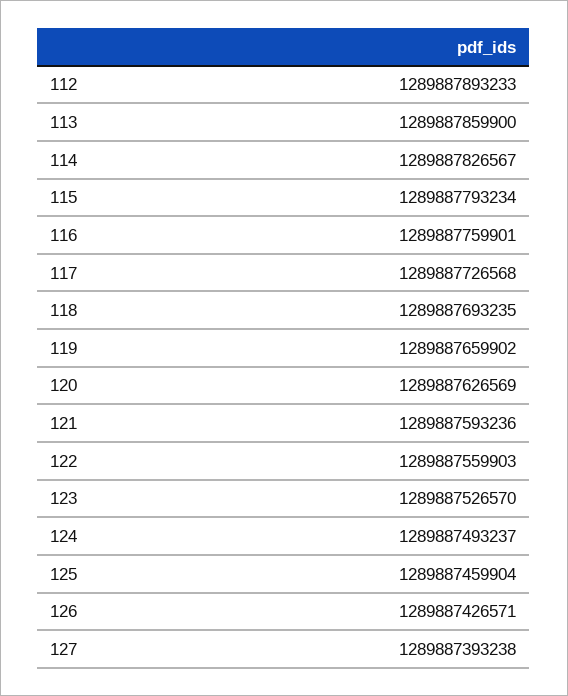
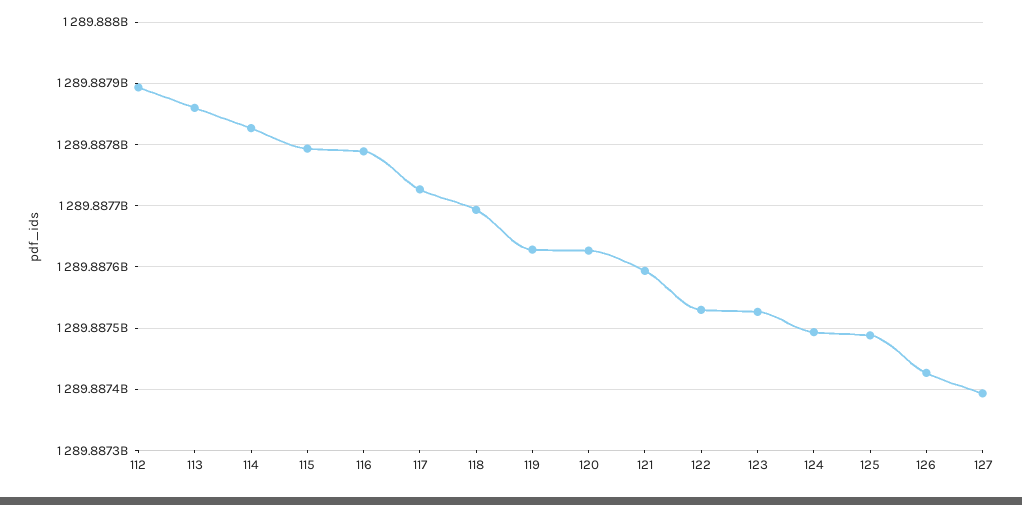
  {
    "112": 1289887893233,
    "113": 1289887859900,
    "114": 1289887826567,
    "115": 1289887793234,
-   "116": 1289887759901,
+   "116": 1289887790000,
    "117": 1289887726568,
    "118": 1289887693235,
-   "119": 1289887659902,
+   "119": 1289887630000,
    "120": 1289887626569,
    "121": 1289887593236,
-   "122": 1289887559903,
+   "122": 1289887530000,
    "123": 1289887526570,
    "124": 1289887493237,
-   "125": 1289887459904,
+   "125": 1289887490000,
    "126": 1289887426571,
    "127": 1289887393238
  }

